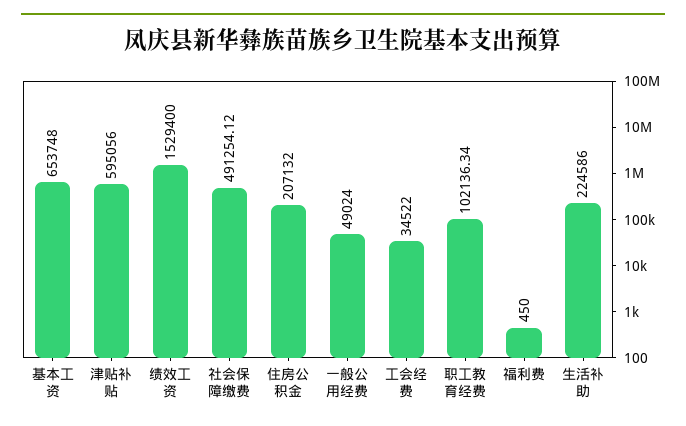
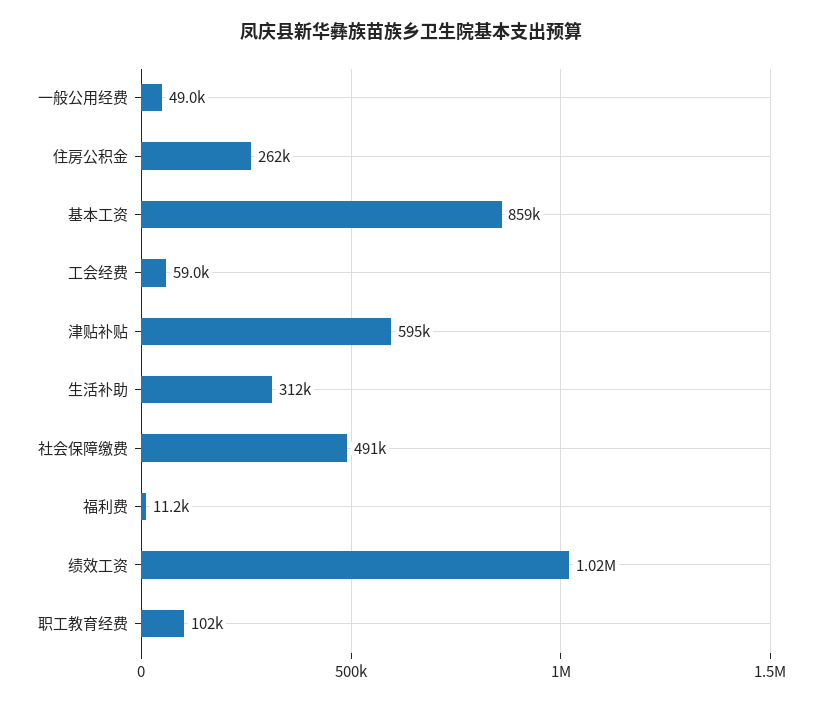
  {
-   "基本工资": 653748,
+   "基本工资": 859000,
    "津贴补贴": 595056,
-   "绩效工资": 1529400,
+   "绩效工资": 1020000,
    "社会保障缴费": 491254.12,
-   "住房公积金": 207132,
+   "住房公积金": 262000,
    "一般公用经费": 49024,
-   "工会经费": 34522,
+   "工会经费": 59000,
    "职工教育经费": 102136.34,
-   "福利费": 450,
+   "福利费": 11200,
-   "生活补助": 224586
+   "生活补助": 312000
  }

